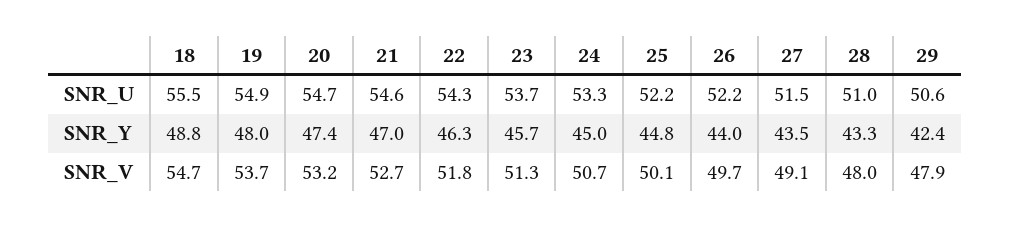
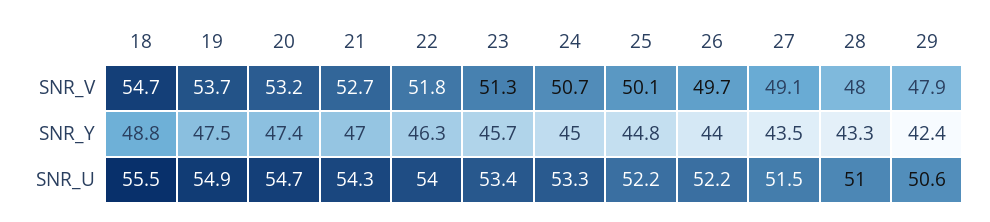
  {
    "18": {
      "SNR_U": 55.5,
      "SNR_Y": 48.8,
      "SNR_V": 54.7
    },
    "19": {
      "SNR_U": 54.9,
-     "SNR_Y": 48,
+     "SNR_Y": 47.5,
      "SNR_V": 53.7
    },
    "20": {
      "SNR_U": 54.7,
      "SNR_Y": 47.4,
      "SNR_V": 53.2
    },
    "21": {
-     "SNR_U": 54.6,
+     "SNR_U": 54.3,
      "SNR_Y": 47,
      "SNR_V": 52.7
    },
    "22": {
-     "SNR_U": 54.3,
+     "SNR_U": 54,
      "SNR_Y": 46.3,
      "SNR_V": 51.8
    },
    "23": {
-     "SNR_U": 53.7,
+     "SNR_U": 53.4,
      "SNR_Y": 45.7,
      "SNR_V": 51.3
    },
    "24": {
      "SNR_U": 53.3,
      "SNR_Y": 45,
      "SNR_V": 50.7
    },
    "25": {
      "SNR_U": 52.2,
      "SNR_Y": 44.8,
      "SNR_V": 50.1
    },
    "26": {
      "SNR_U": 52.2,
      "SNR_Y": 44,
      "SNR_V": 49.7
    },
    "27": {
      "SNR_U": 51.5,
      "SNR_Y": 43.5,
      "SNR_V": 49.1
    },
    "28": {
      "SNR_U": 51,
      "SNR_Y": 43.3,
      "SNR_V": 48
    },
    "29": {
      "SNR_U": 50.6,
      "SNR_Y": 42.4,
      "SNR_V": 47.9
    }
  }

